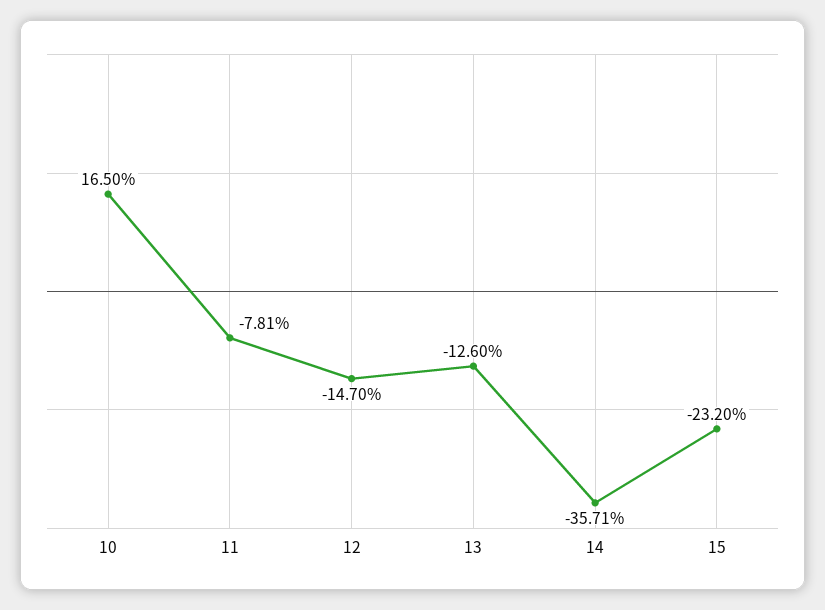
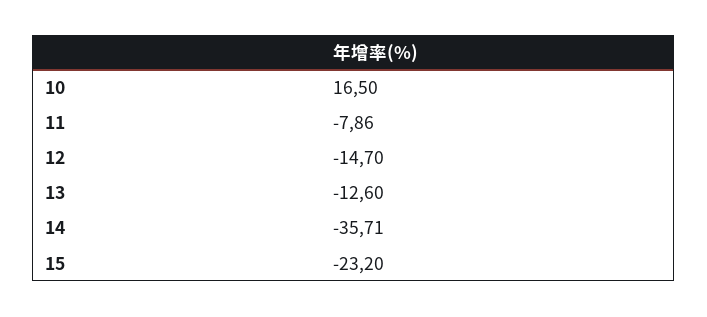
  {
    "10": 16.5,
-   "11": -7.81,
+   "11": -7.86,
    "12": -14.7,
    "13": -12.6,
    "14": -35.71,
    "15": -23.2
  }

